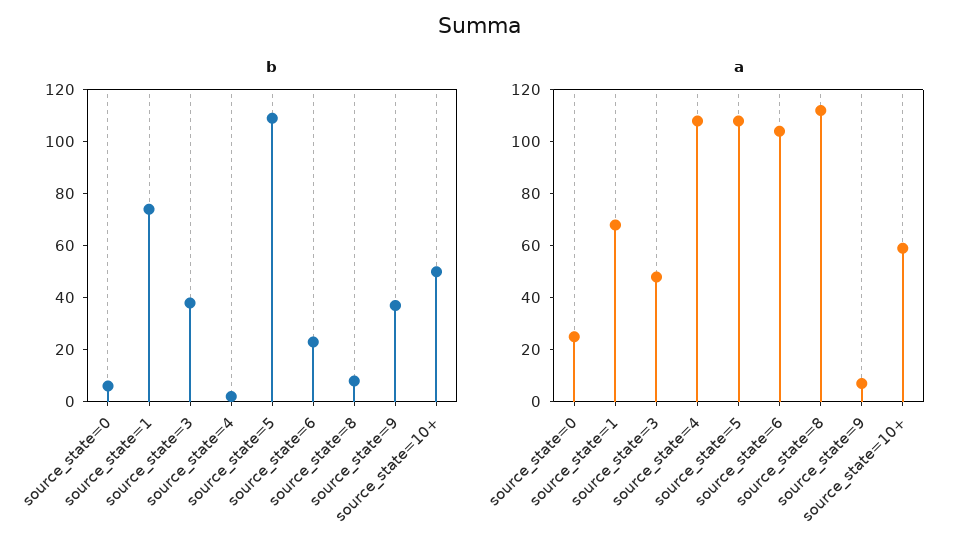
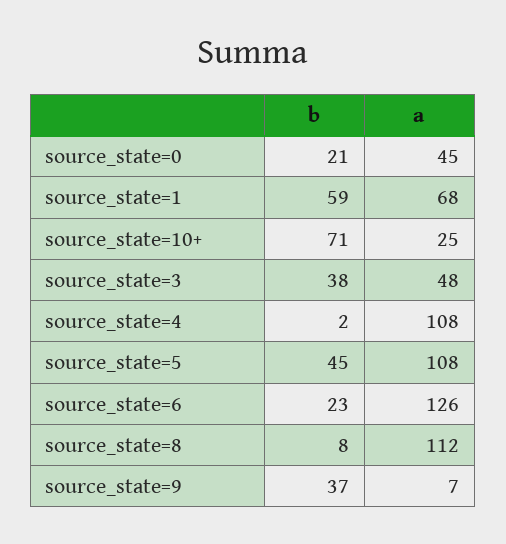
  {
    "b": {
-     "source_state=0": 5,
+     "source_state=0": 21,
-     "source_state=1": 75,
+     "source_state=1": 59,
      "source_state=3": 38,
      "source_state=4": 2,
-     "source_state=5": 110,
+     "source_state=5": 45,
      "source_state=6": 23,
      "source_state=8": 8,
      "source_state=9": 37,
-     "source_state=10+": 50
+     "source_state=10+": 71
    },
    "a": {
-     "source_state=0": 25,
+     "source_state=0": 45,
      "source_state=1": 68,
      "source_state=3": 48,
      "source_state=4": 108,
      "source_state=5": 108,
-     "source_state=6": 105,
+     "source_state=6": 126,
      "source_state=8": 112,
      "source_state=9": 7,
-     "source_state=10+": 60
+     "source_state=10+": 25
    }
  }

